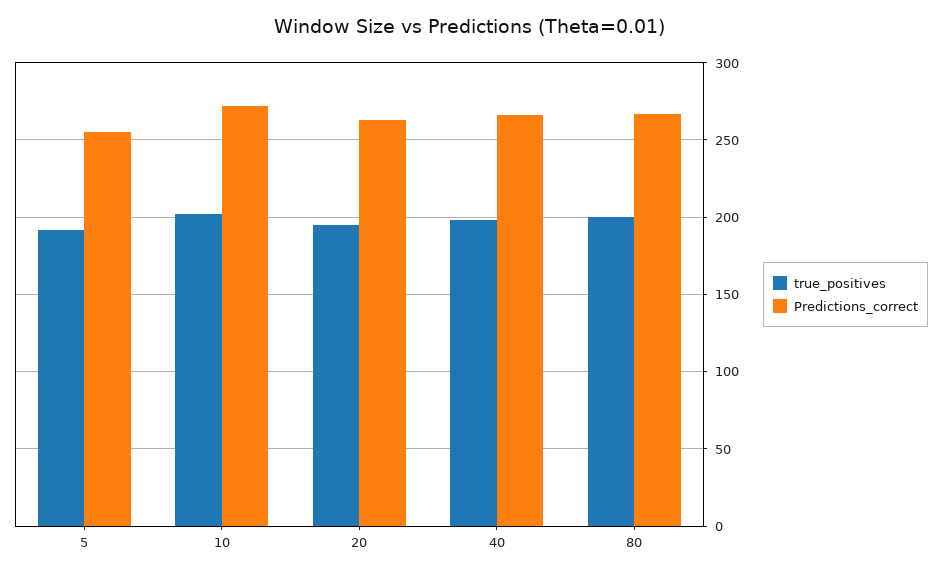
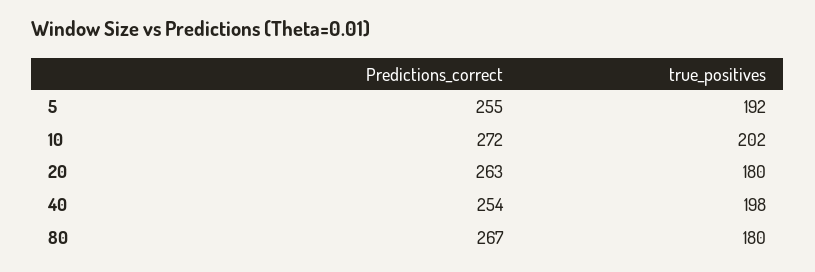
  {
    "true_positives": {
      "5": 192,
      "10": 202,
-     "20": 195,
+     "20": 180,
      "40": 198,
-     "80": 200
+     "80": 180
    },
    "Predictions_correct": {
      "5": 255,
      "10": 272,
      "20": 263,
-     "40": 265,
+     "40": 254,
      "80": 267
    }
  }

